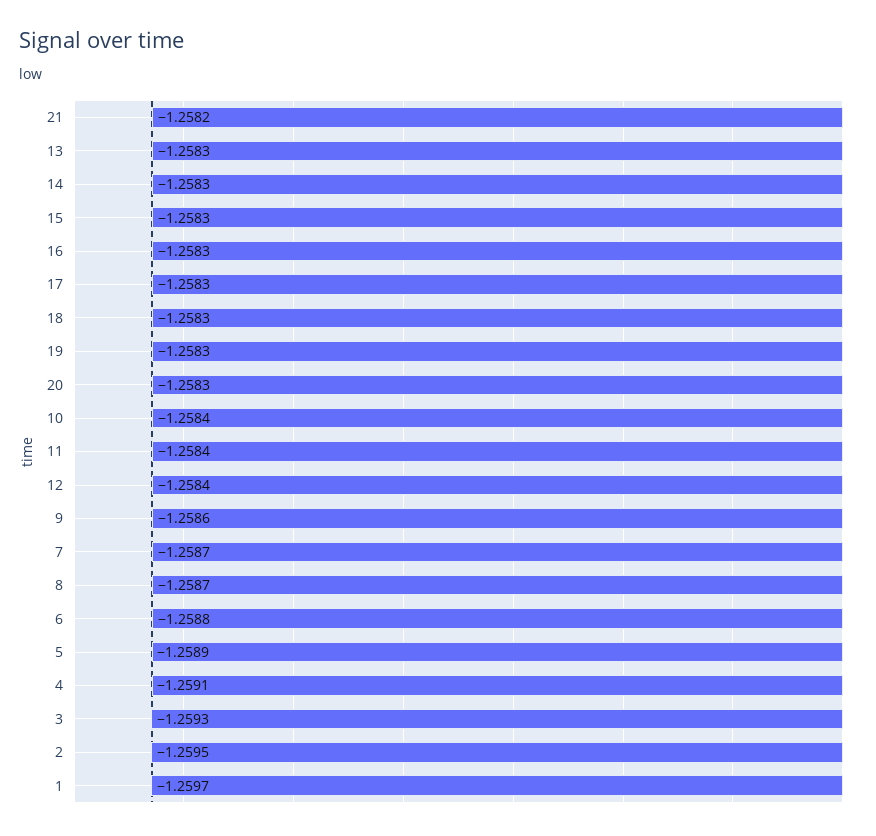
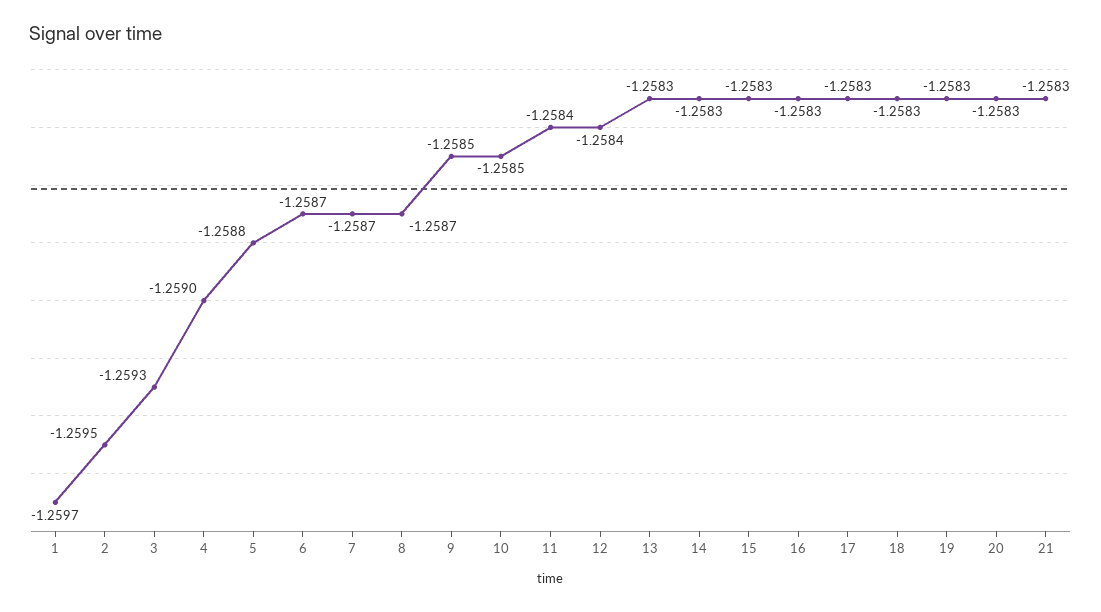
  {
-   "21": -1.2582,
+   "21": -1.2583,
    "13": -1.2583,
    "14": -1.2583,
    "15": -1.2583,
    "16": -1.2583,
    "17": -1.2583,
    "18": -1.2583,
    "19": -1.2583,
    "20": -1.2583,
-   "10": -1.2584,
+   "10": -1.2585,
    "11": -1.2584,
    "12": -1.2584,
-   "9": -1.2586,
+   "9": -1.2585,
    "7": -1.2587,
    "8": -1.2587,
-   "6": -1.2588,
+   "6": -1.2587,
-   "5": -1.2589,
+   "5": -1.2588,
-   "4": -1.2591,
+   "4": -1.259,
    "3": -1.2593,
    "2": -1.2595,
    "1": -1.2597
  }

